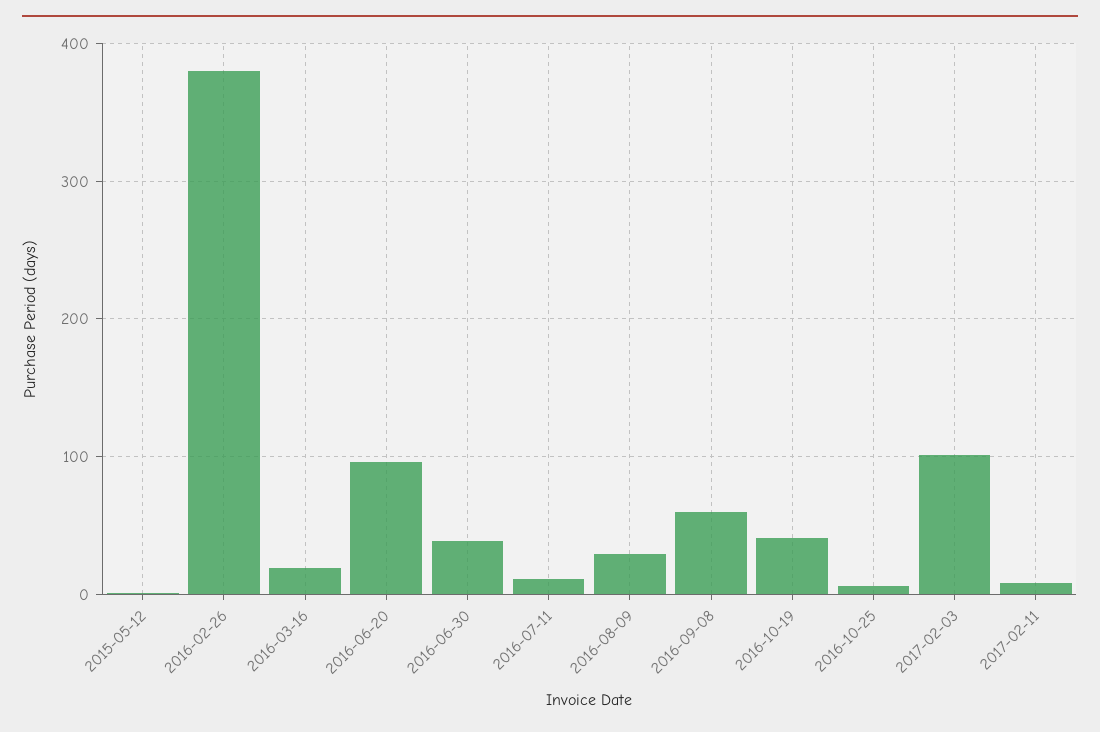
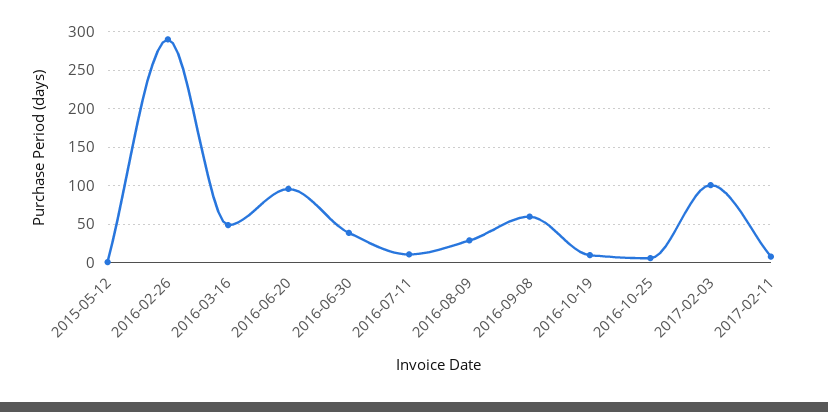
  {
    "2015-05-12": 0,
-   "2016-02-26": 380,
+   "2016-02-26": 290,
-   "2016-03-16": 20,
+   "2016-03-16": 50,
    "2016-06-20": 100,
    "2016-06-30": 40,
    "2016-07-11": 10,
    "2016-08-09": 30,
    "2016-09-08": 60,
-   "2016-10-19": 40,
+   "2016-10-19": 10,
    "2016-10-25": 10,
    "2017-02-03": 100,
    "2017-02-11": 10
  }

